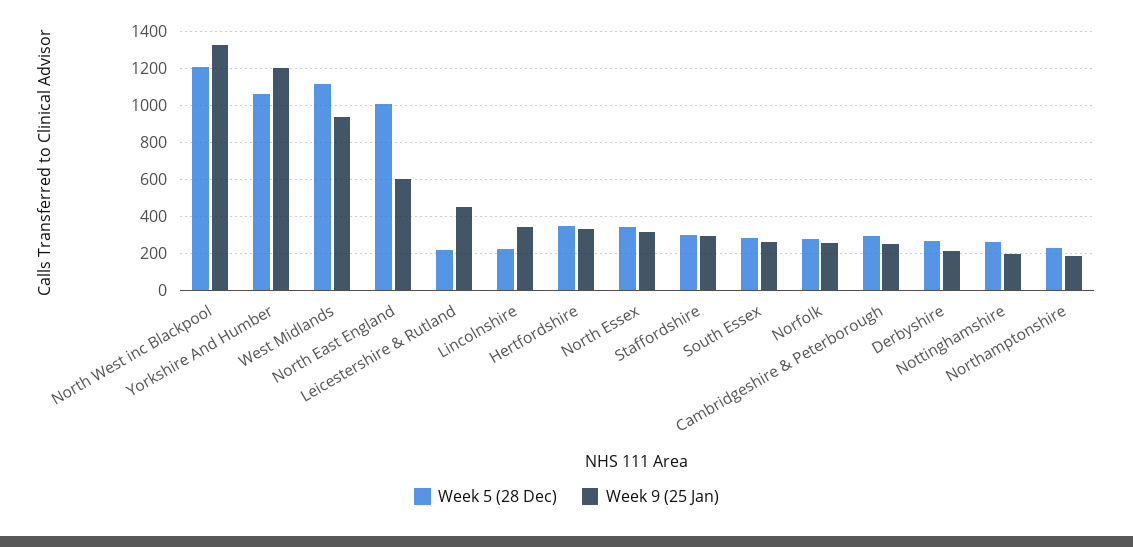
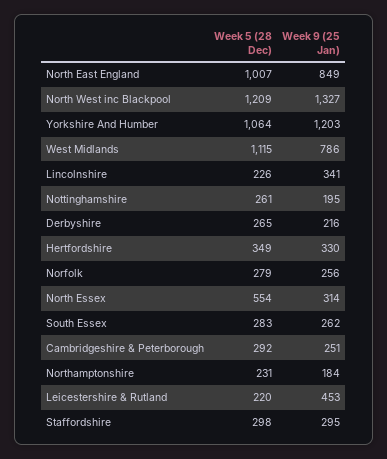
  {
    "Week 5 (28 Dec)": {
      "North West inc Blackpool": 1209,
      "Yorkshire And Humber": 1064,
      "West Midlands": 1115,
      "North East England": 1007,
      "Leicestershire & Rutland": 220,
      "Lincolnshire": 226,
      "Hertfordshire": 349,
-     "North Essex": 350,
+     "North Essex": 554,
      "Staffordshire": 298,
      "South Essex": 283,
      "Norfolk": 279,
      "Cambridgeshire & Peterborough": 292,
      "Derbyshire": 265,
      "Nottinghamshire": 261,
      "Northamptonshire": 231
    },
    "Week 9 (25 Jan)": {
      "North West inc Blackpool": 1327,
      "Yorkshire And Humber": 1203,
-     "West Midlands": 950,
+     "West Midlands": 786,
-     "North East England": 600,
+     "North East England": 849,
      "Leicestershire & Rutland": 453,
      "Lincolnshire": 341,
      "Hertfordshire": 330,
      "North Essex": 314,
      "Staffordshire": 295,
      "South Essex": 262,
      "Norfolk": 256,
      "Cambridgeshire & Peterborough": 251,
      "Derbyshire": 216,
      "Nottinghamshire": 195,
      "Northamptonshire": 184
    }
  }

